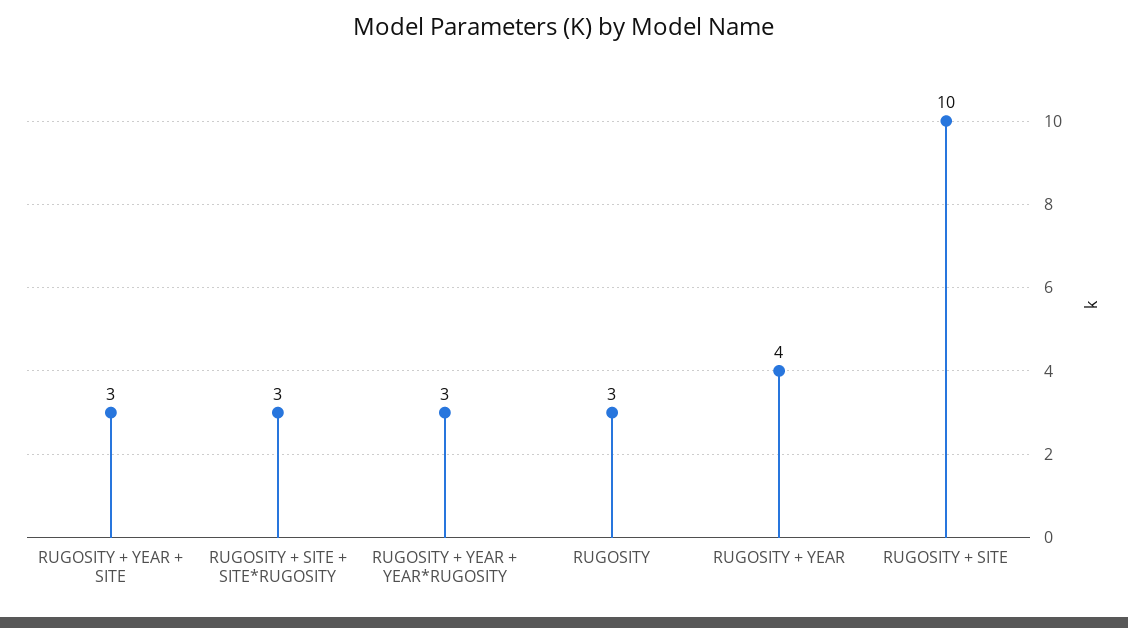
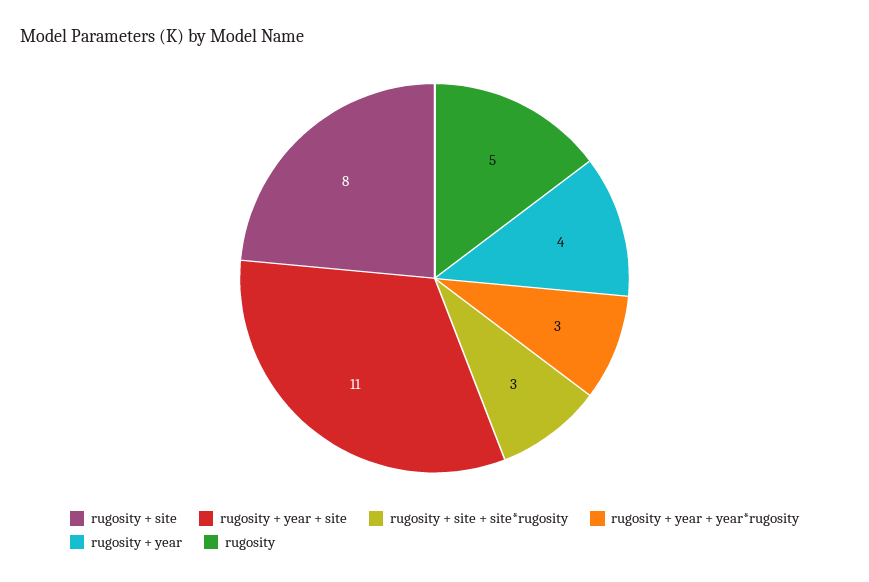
  {
-   "RUGOSITY + YEAR + SITE": 3,
+   "RUGOSITY + YEAR + SITE": 11,
    "RUGOSITY + SITE + SITE*RUGOSITY": 3,
    "RUGOSITY + YEAR + YEAR*RUGOSITY": 3,
-   "RUGOSITY": 3,
+   "RUGOSITY": 5,
    "RUGOSITY + YEAR": 4,
-   "RUGOSITY + SITE": 10
+   "RUGOSITY + SITE": 8
  }

